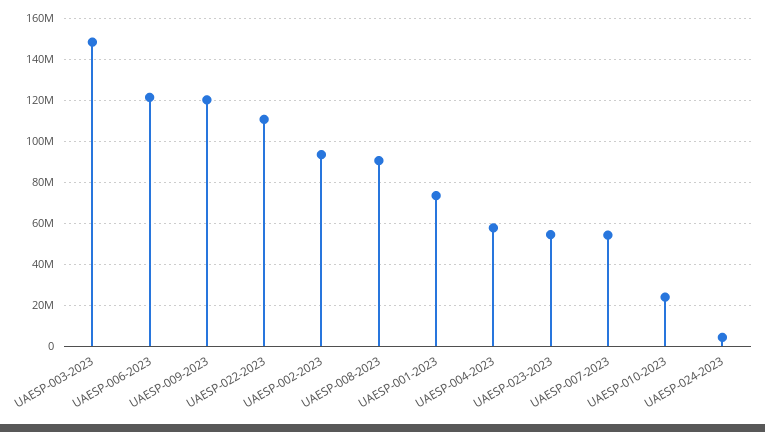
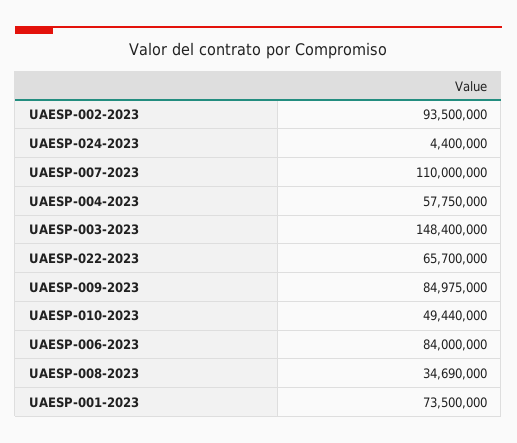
  {
    "UAESP-003-2023": 148400000,
-   "UAESP-006-2023": 120000000,
+   "UAESP-006-2023": 84000000,
-   "UAESP-009-2023": 120000000,
+   "UAESP-009-2023": 84975000,
-   "UAESP-022-2023": 110000000,
+   "UAESP-022-2023": 65700000,
    "UAESP-002-2023": 93500000,
-   "UAESP-008-2023": 90000000,
+   "UAESP-008-2023": 34690000,
    "UAESP-001-2023": 73500000,
    "UAESP-004-2023": 57750000,
-   "UAESP-023-2023": 55000000,
-   "UAESP-007-2023": 55000000,
+   "UAESP-007-2023": 110000000,
-   "UAESP-010-2023": 25000000,
+   "UAESP-010-2023": 49440000,
    "UAESP-024-2023": 4400000
  }

